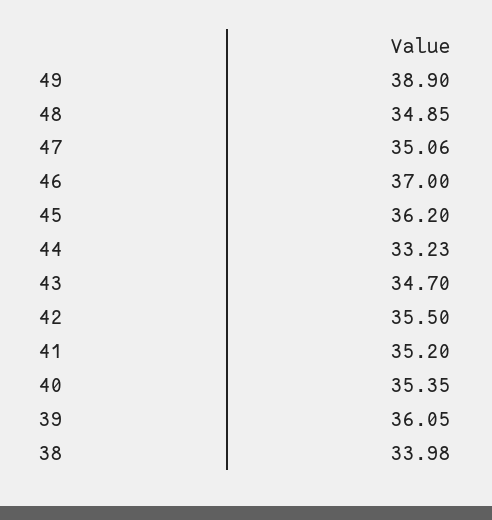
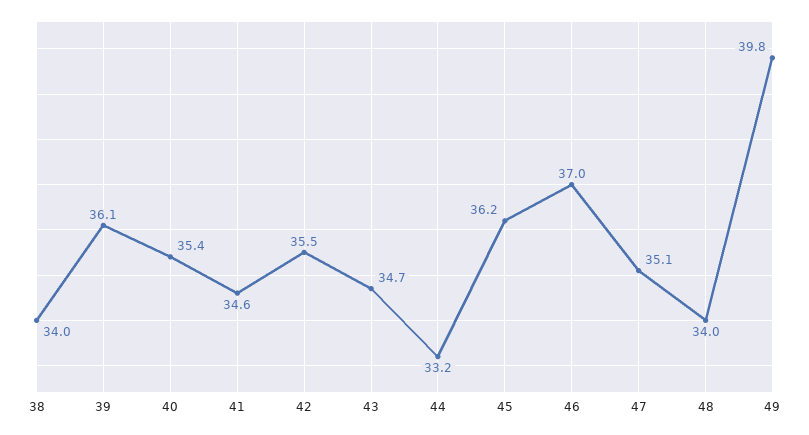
  {
-   "49": 38.9,
+   "49": 39.8,
-   "48": 34.85,
+   "48": 34,
    "47": 35.06,
    "46": 37,
    "45": 36.2,
    "44": 33.23,
    "43": 34.7,
    "42": 35.5,
-   "41": 35.2,
+   "41": 34.6,
    "40": 35.35,
    "39": 36.05,
    "38": 33.98
  }

